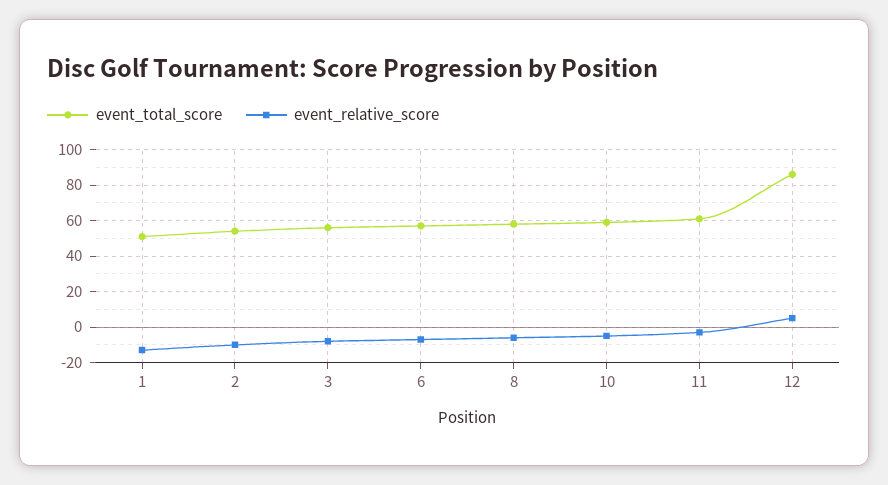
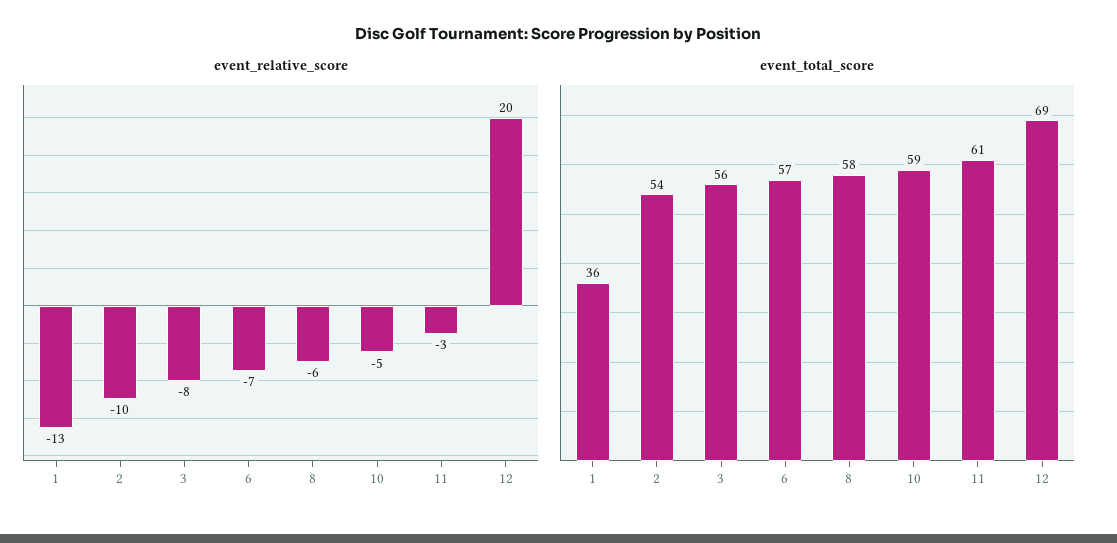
  {
    "event_total_score": {
-     "1": 50,
+     "1": 36,
      "2": 54,
      "3": 56,
      "6": 57,
      "8": 58,
      "10": 59,
      "11": 61,
-     "12": 85
+     "12": 69
    },
    "event_relative_score": {
      "1": -13,
      "2": -10,
      "3": -8,
      "6": -7,
      "8": -6,
      "10": -5,
      "11": -3,
-     "12": 5
+     "12": 20
    }
  }

